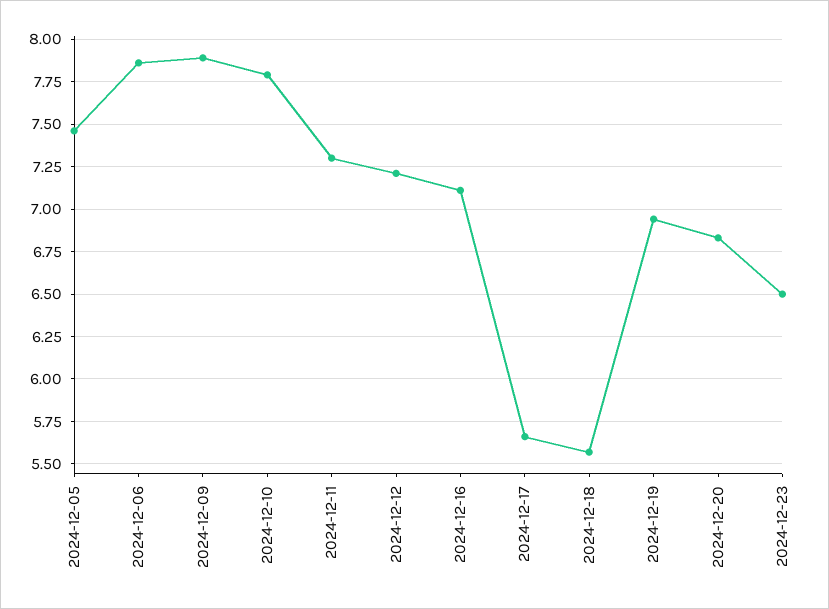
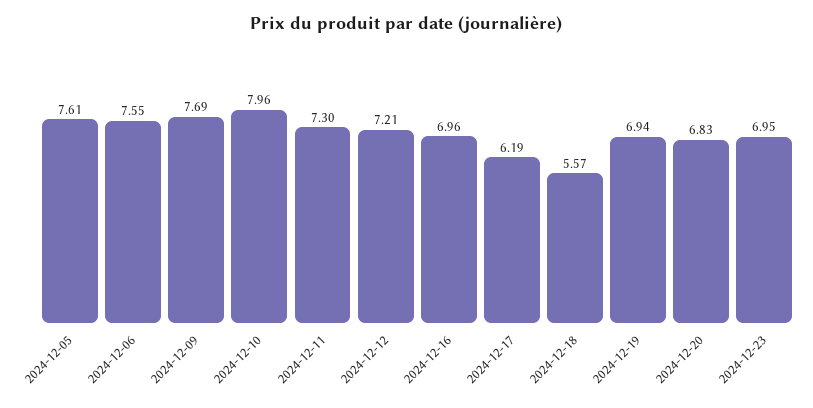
  {
-   "2024-12-05": 7.45,
+   "2024-12-05": 7.61,
-   "2024-12-06": 7.85,
+   "2024-12-06": 7.55,
-   "2024-12-09": 7.9,
+   "2024-12-09": 7.69,
-   "2024-12-10": 7.8,
+   "2024-12-10": 7.96,
    "2024-12-11": 7.3,
    "2024-12-12": 7.21,
-   "2024-12-16": 7.1,
+   "2024-12-16": 6.96,
-   "2024-12-17": 5.65,
+   "2024-12-17": 6.19,
    "2024-12-18": 5.57,
    "2024-12-19": 6.94,
    "2024-12-20": 6.83,
-   "2024-12-23": 6.5
+   "2024-12-23": 6.95
  }

